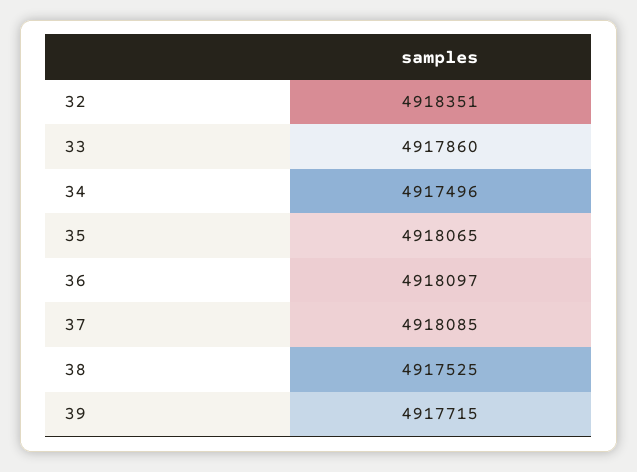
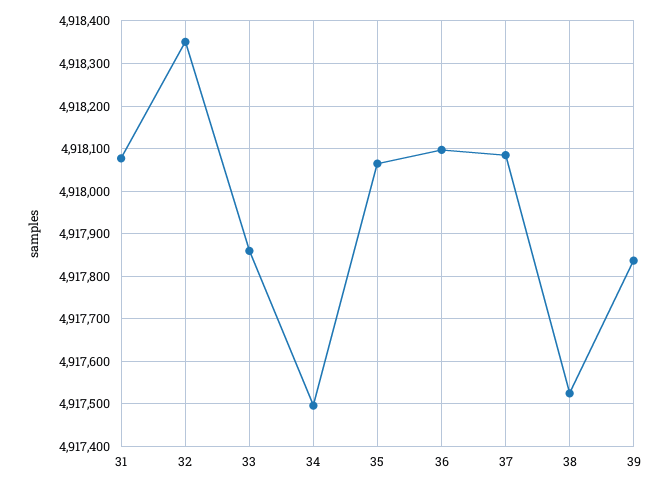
  {
    "32": 4918351,
    "33": 4917860,
    "34": 4917496,
    "35": 4918065,
    "36": 4918097,
    "37": 4918085,
    "38": 4917525,
-   "39": 4917715
+   "39": 4917840,
+   "31": 4918080
  }

